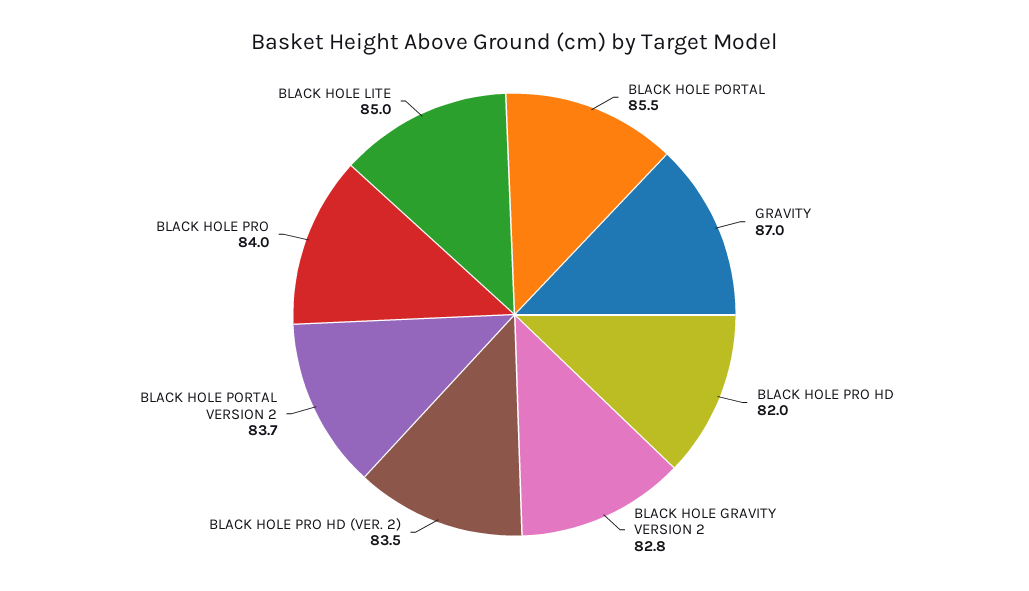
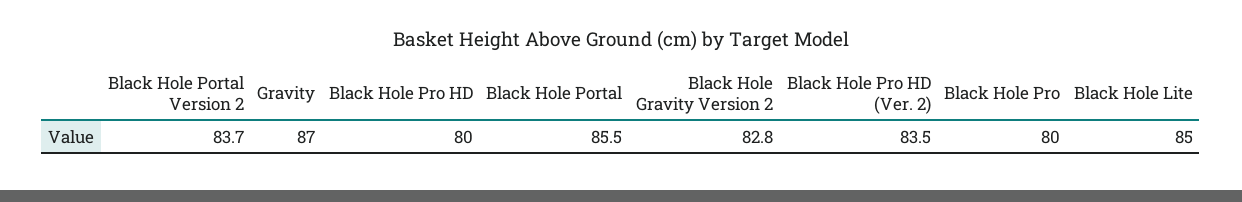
  {
    "BLACK HOLE PORTAL": 85.5,
    "GRAVITY": 87,
-   "BLACK HOLE PRO HD": 82,
+   "BLACK HOLE PRO HD": 80,
    "BLACK HOLE GRAVITY VERSION 2": 82.8,
    "BLACK HOLE PRO HD (VER. 2)": 83.5,
    "BLACK HOLE PORTAL VERSION 2": 83.7,
-   "BLACK HOLE PRO": 84,
+   "BLACK HOLE PRO": 80,
    "BLACK HOLE LITE": 85
  }

